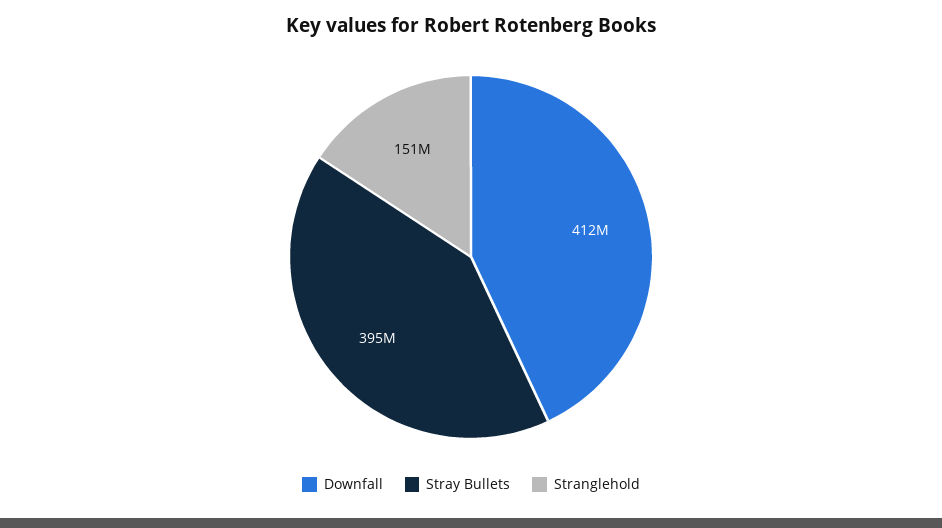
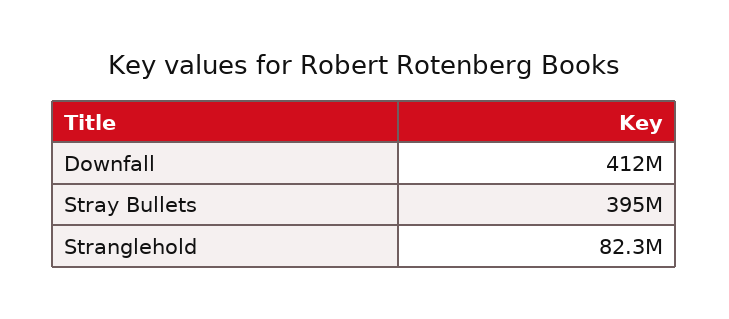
  {
    "Downfall": 412000000,
    "Stray Bullets": 395000000,
-   "Stranglehold": 151000000
+   "Stranglehold": 82300000
  }

